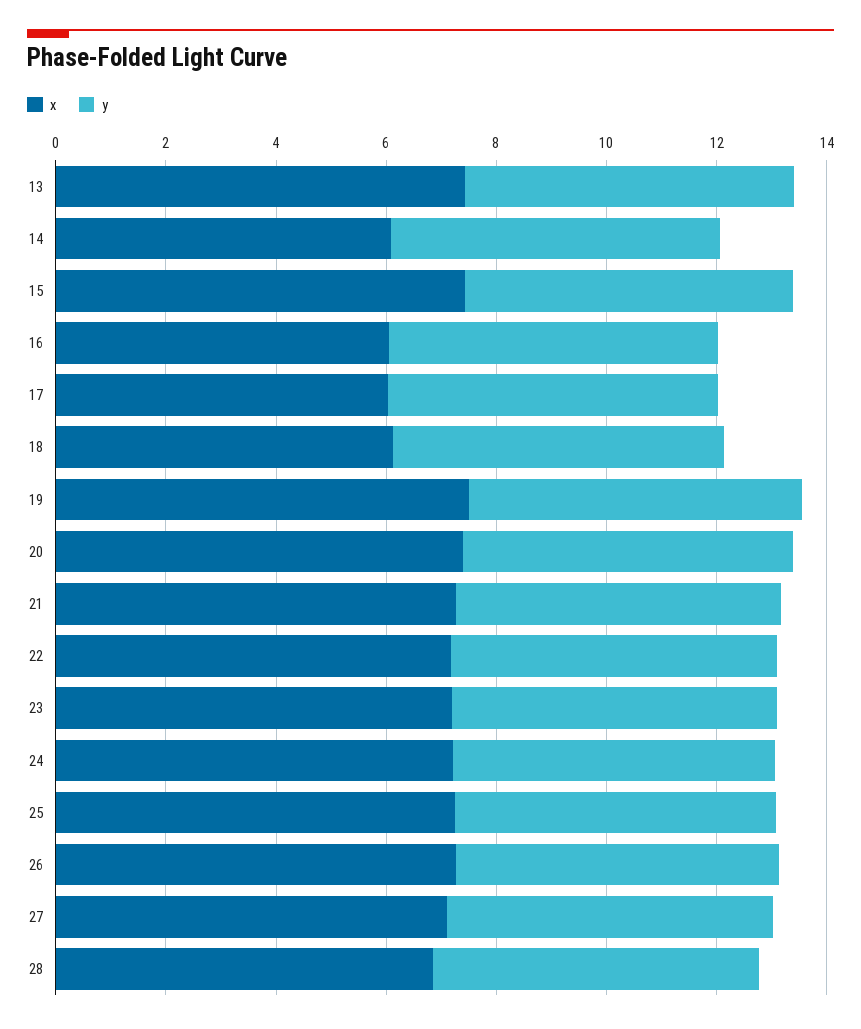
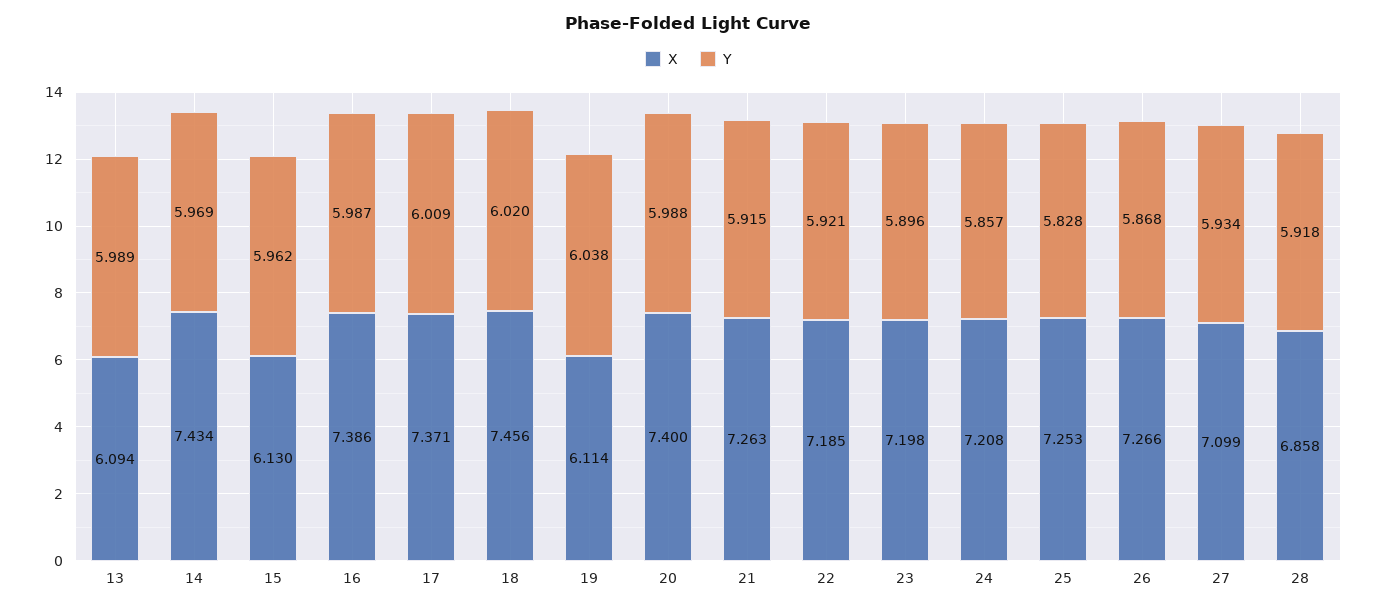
  {
    "x": {
-     "13": 7.5,
+     "13": 6.094,
-     "14": 6,
+     "14": 7.434,
-     "15": 7.5,
+     "15": 6.13,
-     "16": 6,
+     "16": 7.386,
-     "17": 6,
+     "17": 7.371,
-     "18": 6,
+     "18": 7.456,
-     "19": 7.5,
+     "19": 6.114,
      "20": 7.4,
      "21": 7.263,
      "22": 7.185,
      "23": 7.198,
      "24": 7.208,
      "25": 7.253,
      "26": 7.266,
      "27": 7.099,
      "28": 6.858
    },
    "y": {
      "13": 5.989,
      "14": 5.969,
      "15": 5.962,
      "16": 5.987,
      "17": 6.009,
      "18": 6.02,
      "19": 6.038,
      "20": 5.988,
      "21": 5.915,
      "22": 5.921,
      "23": 5.896,
      "24": 5.857,
      "25": 5.828,
      "26": 5.868,
      "27": 5.934,
      "28": 5.918
    }
  }

